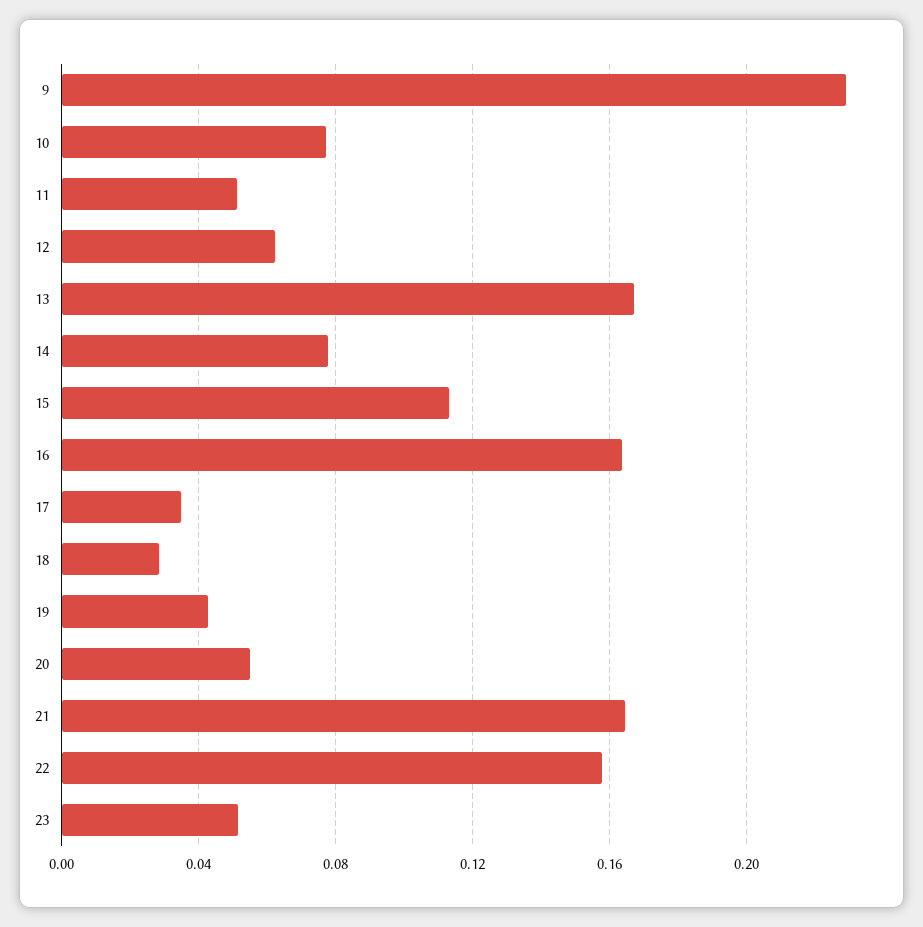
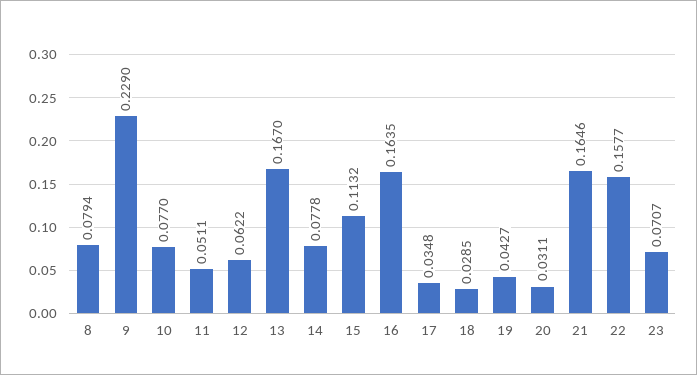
  {
    "9": 0.229,
    "10": 0.077,
    "11": 0.0511,
    "12": 0.0622,
    "13": 0.167,
    "14": 0.0778,
    "15": 0.1132,
    "16": 0.1635,
    "17": 0.0348,
    "18": 0.0285,
    "19": 0.0427,
-   "20": 0.055,
+   "20": 0.0311,
    "21": 0.1646,
    "22": 0.1577,
-   "23": 0.05
+   "23": 0.0707,
+   "8": 0.0794
  }

